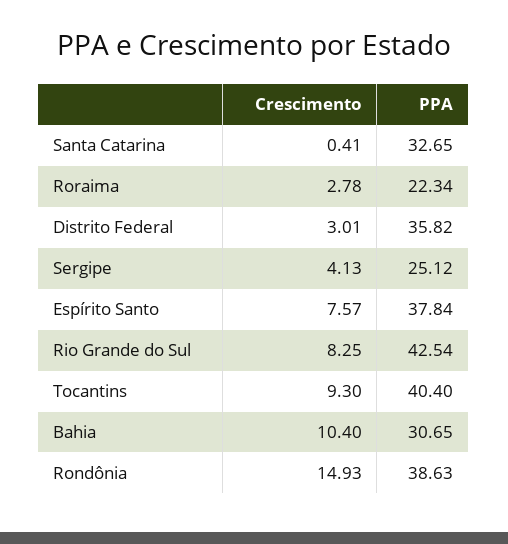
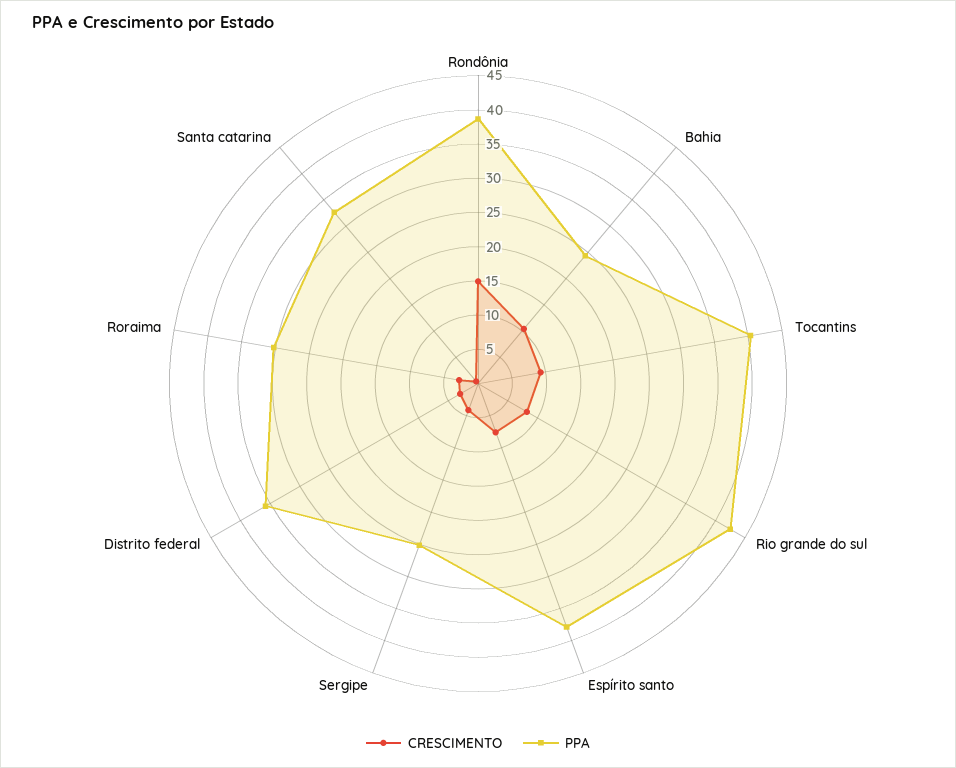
  {
    "Crescimento": {
      "Santa Catarina": 0.41,
      "Roraima": 2.78,
      "Distrito Federal": 3.01,
      "Sergipe": 4.13,
      "Espírito Santo": 7.57,
      "Rio Grande do Sul": 8.25,
      "Tocantins": 9.3,
      "Bahia": 10.4,
      "Rondônia": 14.93
    },
    "PPA": {
      "Santa Catarina": 32.65,
-     "Roraima": 22.34,
+     "Roraima": 30,
      "Distrito Federal": 35.82,
      "Sergipe": 25.12,
      "Espírito Santo": 37.84,
      "Rio Grande do Sul": 42.54,
      "Tocantins": 40.4,
-     "Bahia": 30.65,
+     "Bahia": 25,
      "Rondônia": 38.63
    }
  }

